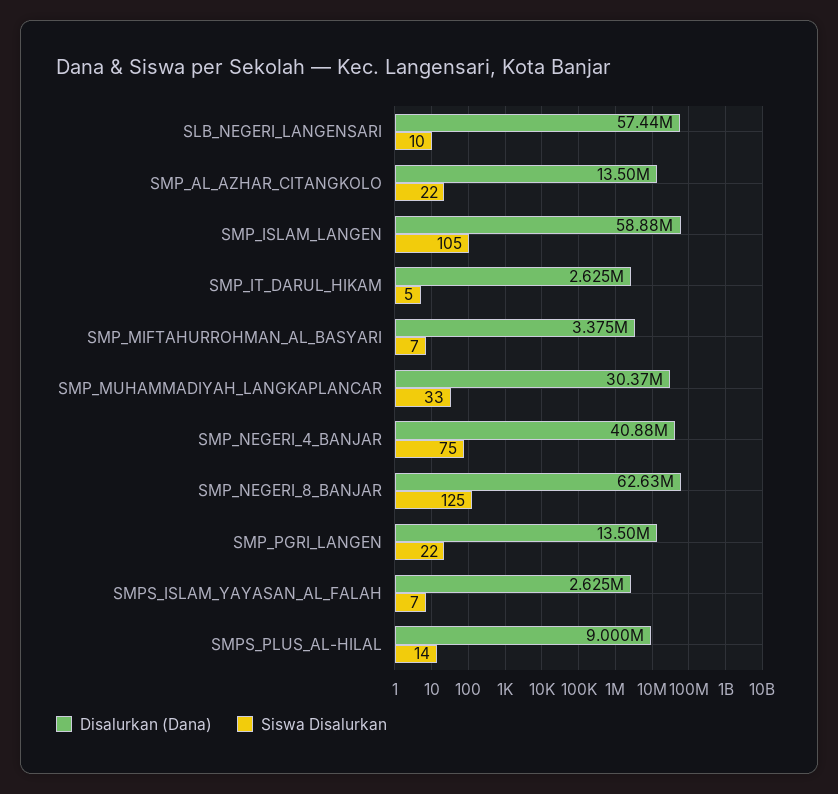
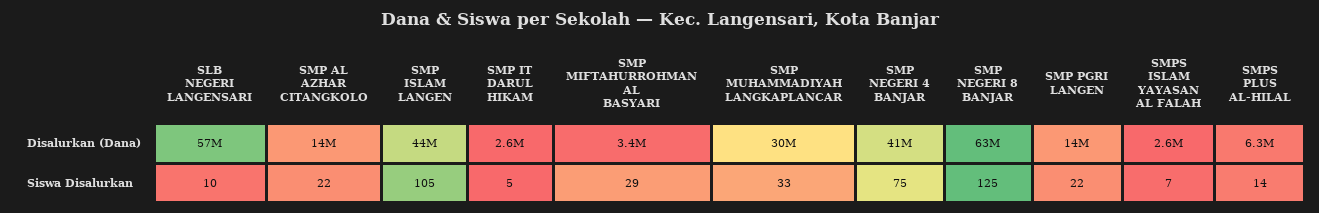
  {
    "Disalurkan (Dana)": {
      "SLB_NEGERI_LANGENSARI": 57440000,
      "SMP_AL_AZHAR_CITANGKOLO": 13500000,
-     "SMP_ISLAM_LANGEN": 58880000,
+     "SMP_ISLAM_LANGEN": 44000000,
      "SMP_IT_DARUL_HIKAM": 2625000,
      "SMP_MIFTAHURROHMAN_AL_BASYARI": 3375000,
      "SMP_MUHAMMADIYAH_LANGKAPLANCAR": 30370000,
      "SMP_NEGERI_4_BANJAR": 40880000,
      "SMP_NEGERI_8_BANJAR": 62630000,
      "SMP_PGRI_LANGEN": 13500000,
      "SMPS_ISLAM_YAYASAN_AL_FALAH": 2625000,
-     "SMPS_PLUS_AL-HILAL": 9000000
+     "SMPS_PLUS_AL-HILAL": 6300000
    },
    "Siswa Disalurkan": {
      "SLB_NEGERI_LANGENSARI": 10,
      "SMP_AL_AZHAR_CITANGKOLO": 22,
      "SMP_ISLAM_LANGEN": 105,
      "SMP_IT_DARUL_HIKAM": 5,
-     "SMP_MIFTAHURROHMAN_AL_BASYARI": 7,
+     "SMP_MIFTAHURROHMAN_AL_BASYARI": 29,
      "SMP_MUHAMMADIYAH_LANGKAPLANCAR": 33,
      "SMP_NEGERI_4_BANJAR": 75,
      "SMP_NEGERI_8_BANJAR": 125,
      "SMP_PGRI_LANGEN": 22,
      "SMPS_ISLAM_YAYASAN_AL_FALAH": 7,
      "SMPS_PLUS_AL-HILAL": 14
    }
  }

